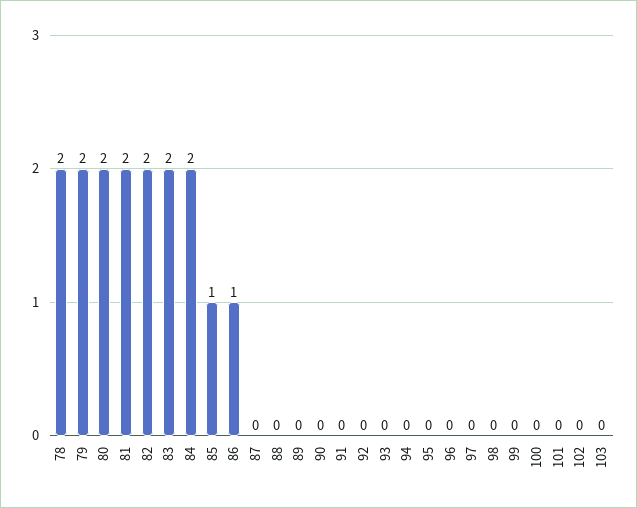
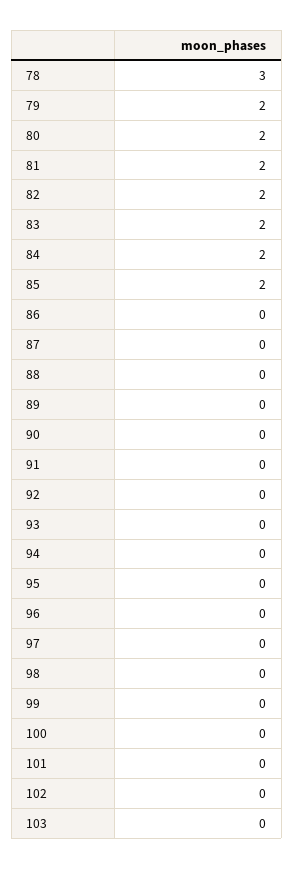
  {
-   "78": 2,
+   "78": 3,
    "79": 2,
    "80": 2,
    "81": 2,
    "82": 2,
    "83": 2,
    "84": 2,
-   "85": 1,
+   "85": 2,
-   "86": 1,
+   "86": 0,
    "87": 0,
    "88": 0,
    "89": 0,
    "90": 0,
    "91": 0,
    "92": 0,
    "93": 0,
    "94": 0,
    "95": 0,
    "96": 0,
    "97": 0,
    "98": 0,
    "99": 0,
    "100": 0,
    "101": 0,
    "102": 0,
    "103": 0
  }

